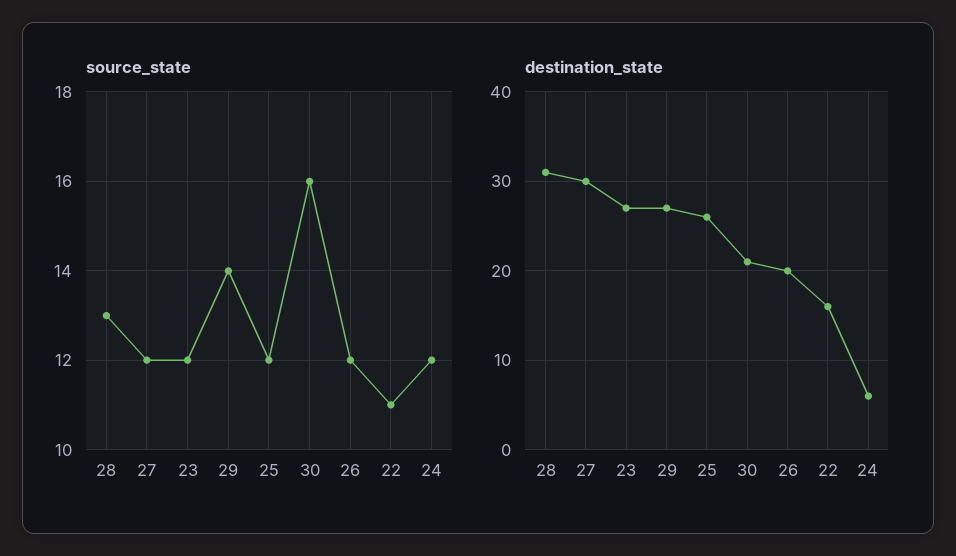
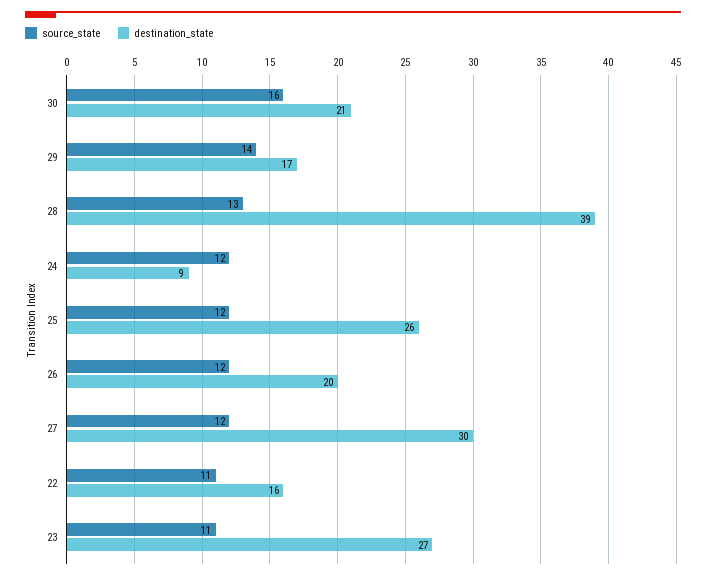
  {
    "source_state": {
      "28": 13,
      "27": 12,
-     "23": 12,
+     "23": 11,
      "29": 14,
      "25": 12,
      "30": 16,
      "26": 12,
      "22": 11,
      "24": 12
    },
    "destination_state": {
-     "28": 31,
+     "28": 39,
      "27": 30,
      "23": 27,
-     "29": 27,
+     "29": 17,
      "25": 26,
      "30": 21,
      "26": 20,
      "22": 16,
-     "24": 6
+     "24": 9
    }
  }

